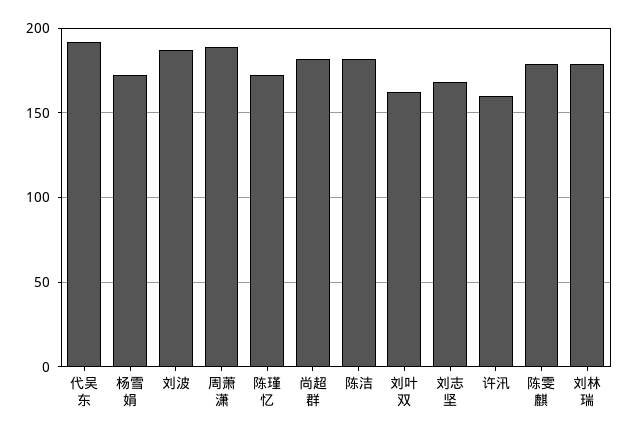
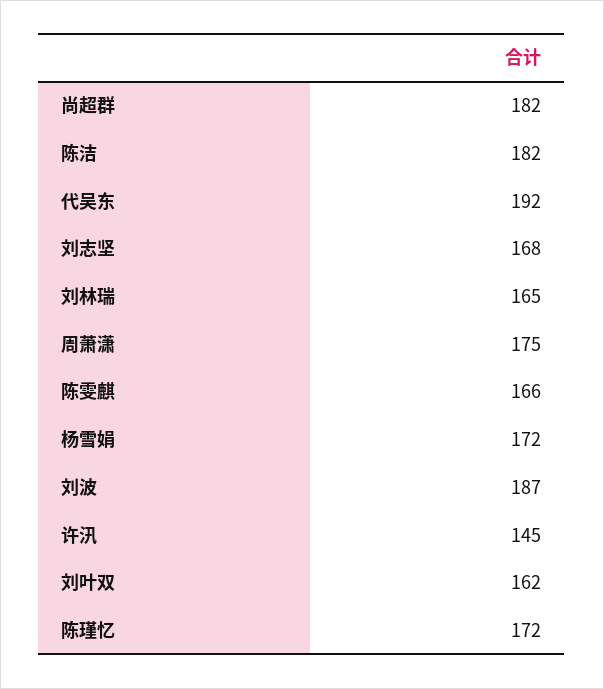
  {
    "代吴东": 192,
    "杨雪娟": 172,
    "刘波": 187,
-   "周萧潇": 190,
+   "周萧潇": 175,
    "陈瑾忆": 172,
    "尚超群": 182,
    "陈洁": 182,
    "刘叶双": 162,
    "刘志坚": 168,
-   "许汛": 160,
+   "许汛": 145,
-   "陈雯麒": 180,
+   "陈雯麒": 166,
-   "刘林瑞": 180
+   "刘林瑞": 165
  }

